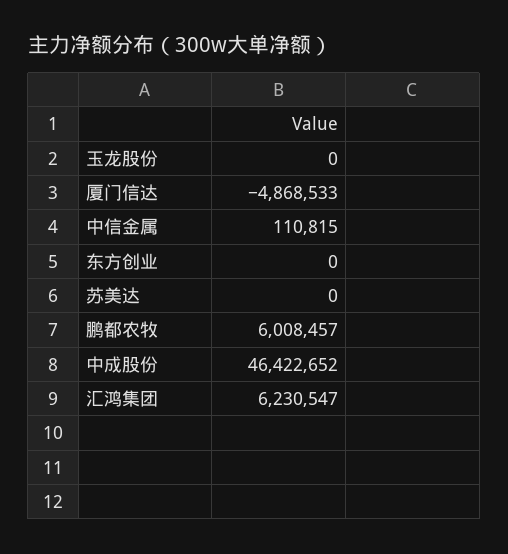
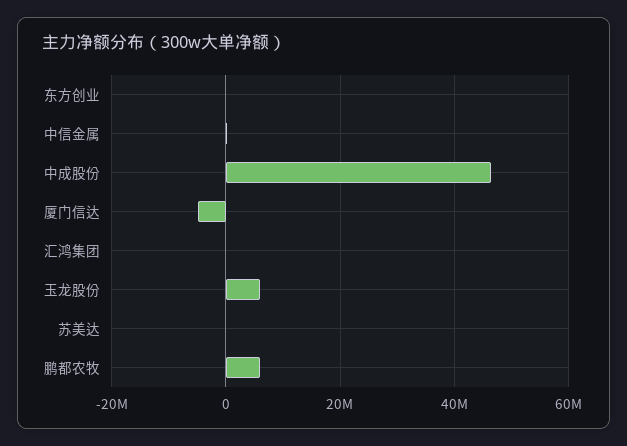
  {
-   "玉龙股份": 0,
+   "玉龙股份": 6000000,
    "厦门信达": -4868533,
    "中信金属": 110815,
    "东方创业": 0,
    "苏美达": 0,
    "鹏都农牧": 6008457,
    "中成股份": 46422652,
-   "汇鸿集团": 6230547
+   "汇鸿集团": 0
  }

